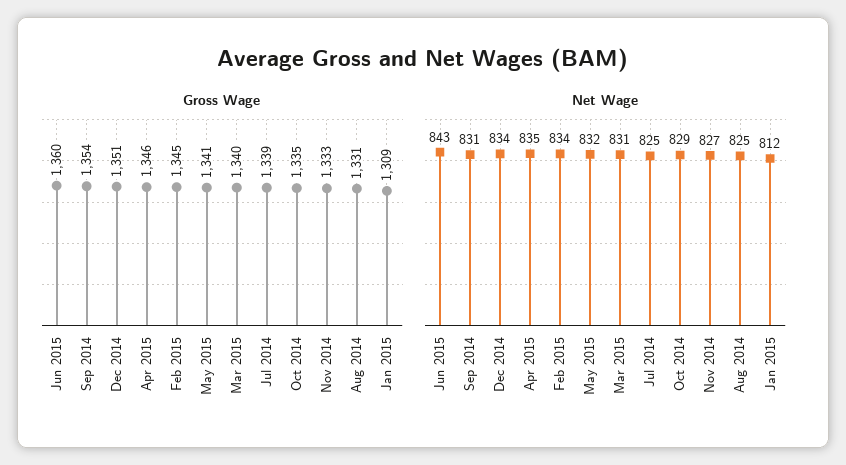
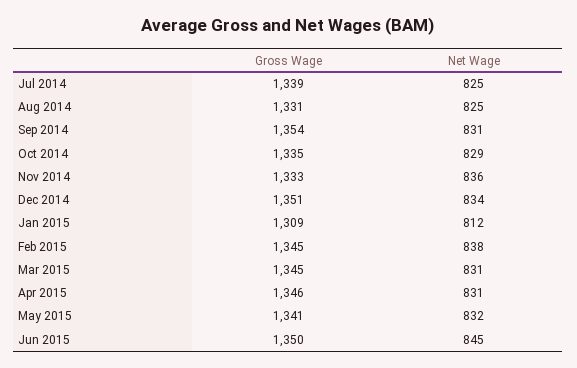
  {
    "Gross Wage": {
-     "Jun 2015": 1360,
+     "Jun 2015": 1350,
      "Sep 2014": 1354,
      "Dec 2014": 1351,
      "Apr 2015": 1346,
      "Feb 2015": 1345,
      "May 2015": 1341,
-     "Mar 2015": 1340,
+     "Mar 2015": 1345,
      "Jul 2014": 1339,
      "Oct 2014": 1335,
      "Nov 2014": 1333,
      "Aug 2014": 1331,
      "Jan 2015": 1309
    },
    "Net Wage": {
-     "Jun 2015": 843,
+     "Jun 2015": 845,
      "Sep 2014": 831,
      "Dec 2014": 834,
-     "Apr 2015": 835,
+     "Apr 2015": 831,
-     "Feb 2015": 834,
+     "Feb 2015": 838,
      "May 2015": 832,
      "Mar 2015": 831,
      "Jul 2014": 825,
      "Oct 2014": 829,
-     "Nov 2014": 827,
+     "Nov 2014": 836,
      "Aug 2014": 825,
      "Jan 2015": 812
    }
  }

